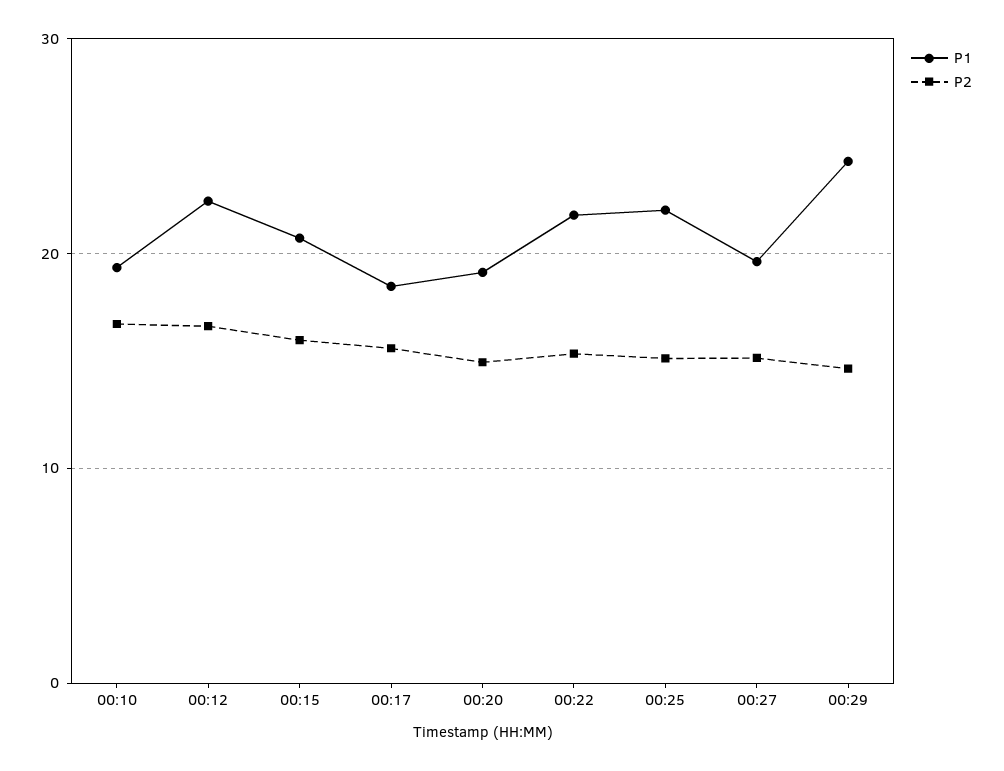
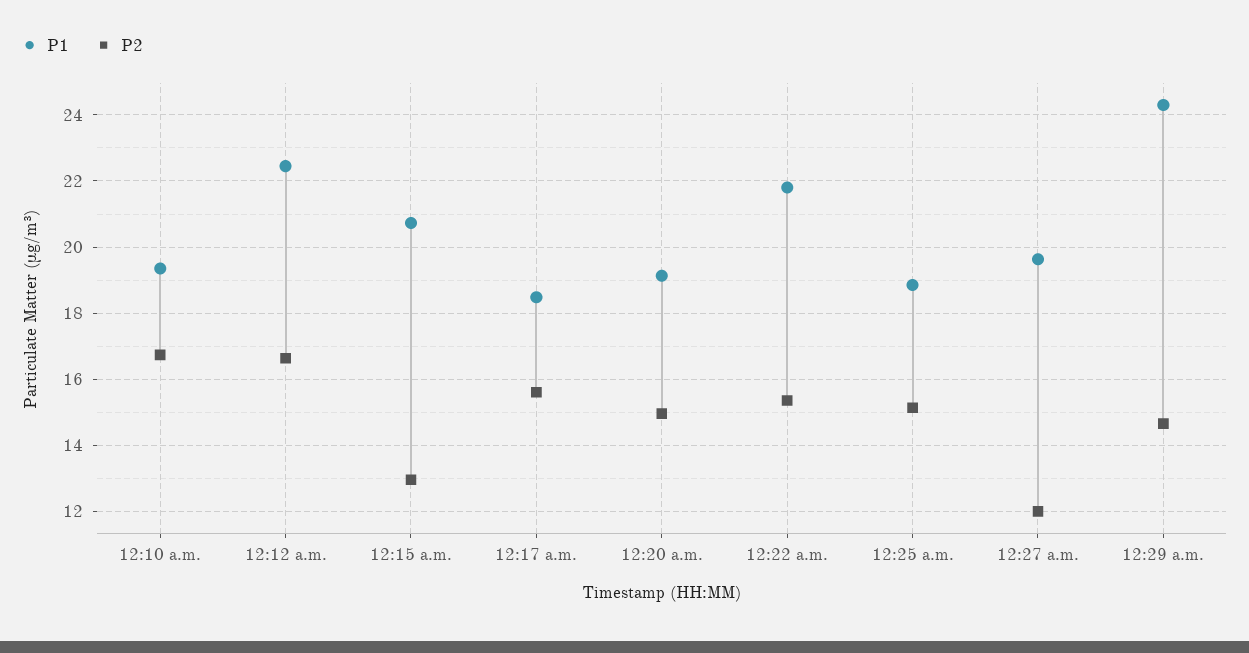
  {
    "P1": {
      "00:10": 19.4,
      "00:12": 22.4,
      "00:15": 20.8,
      "00:17": 18.4,
      "00:20": 19.2,
      "00:22": 21.8,
-     "00:25": 22,
+     "00:25": 18.8,
      "00:27": 19.6,
      "00:29": 24.4
    },
    "P2": {
      "00:10": 16.8,
      "00:12": 16.6,
-     "00:15": 16,
+     "00:15": 13,
      "00:17": 15.6,
      "00:20": 15,
      "00:22": 15.4,
      "00:25": 15.2,
-     "00:27": 15,
+     "00:27": 12,
      "00:29": 14.6
    }
  }

